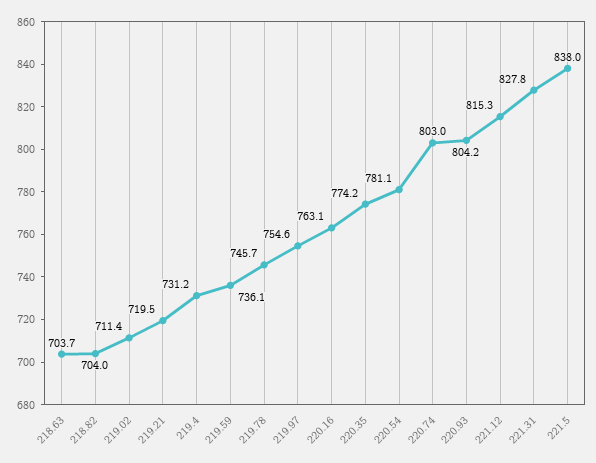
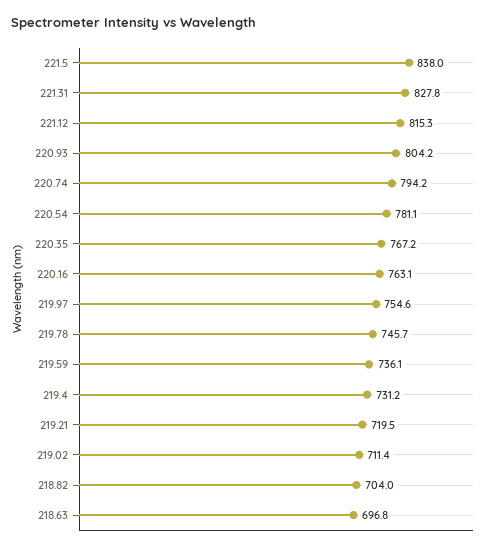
  {
-   "218.63": 703.7,
+   "218.63": 696.8,
    "218.82": 704,
    "219.02": 711.4,
    "219.21": 719.5,
    "219.4": 731.2,
    "219.59": 736.1,
    "219.78": 745.7,
    "219.97": 754.6,
    "220.16": 763.1,
-   "220.35": 774.2,
+   "220.35": 767.2,
    "220.54": 781.1,
-   "220.74": 803,
+   "220.74": 794.2,
    "220.93": 804.2,
    "221.12": 815.3,
    "221.31": 827.8,
    "221.5": 838
  }

